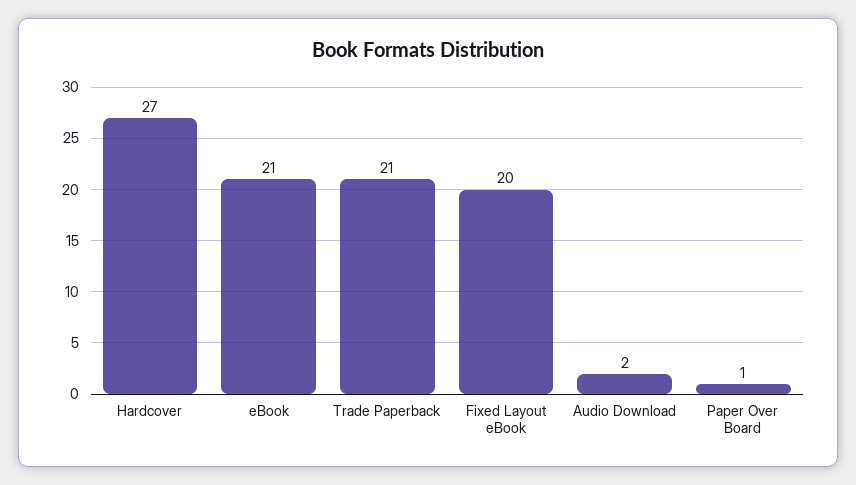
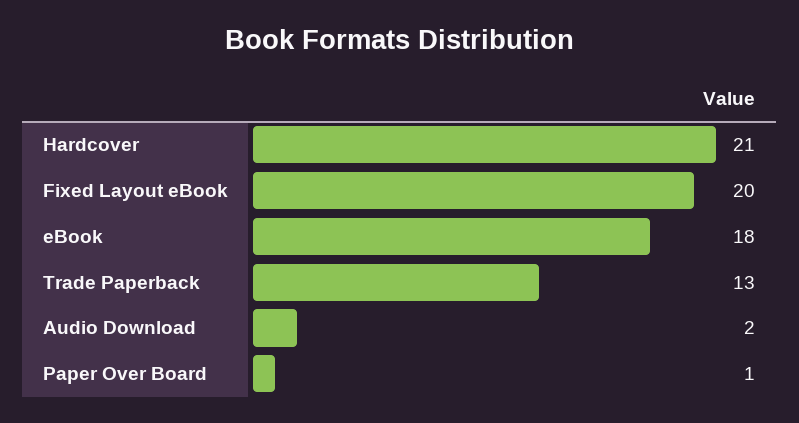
  {
-   "Hardcover": 27,
+   "Hardcover": 21,
-   "eBook": 21,
+   "eBook": 18,
-   "Trade Paperback": 21,
+   "Trade Paperback": 13,
    "Fixed Layout eBook": 20,
    "Audio Download": 2,
    "Paper Over Board": 1
  }

